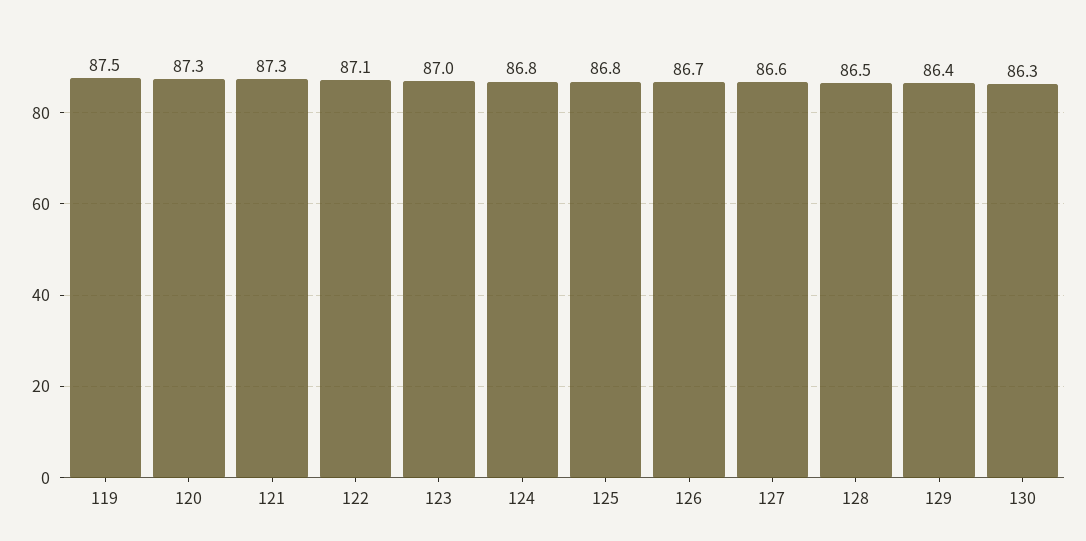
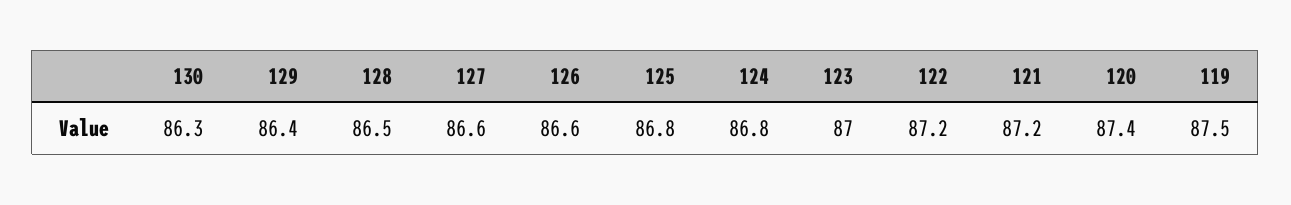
  {
    "119": 87.5,
-   "120": 87.3,
+   "120": 87.4,
-   "121": 87.3,
+   "121": 87.2,
-   "122": 87.1,
+   "122": 87.2,
    "123": 87,
    "124": 86.8,
    "125": 86.8,
-   "126": 86.7,
+   "126": 86.6,
    "127": 86.6,
    "128": 86.5,
    "129": 86.4,
    "130": 86.3
  }

